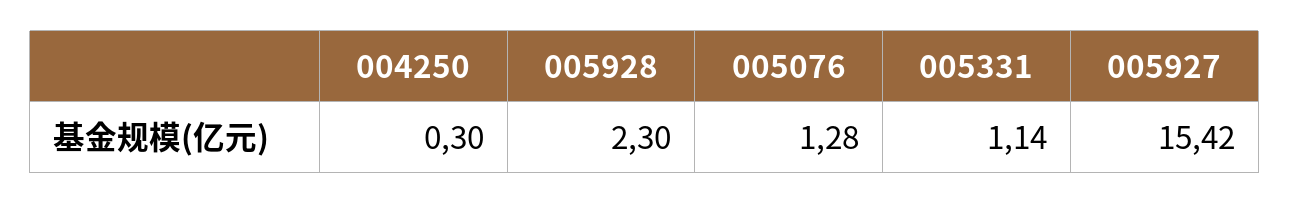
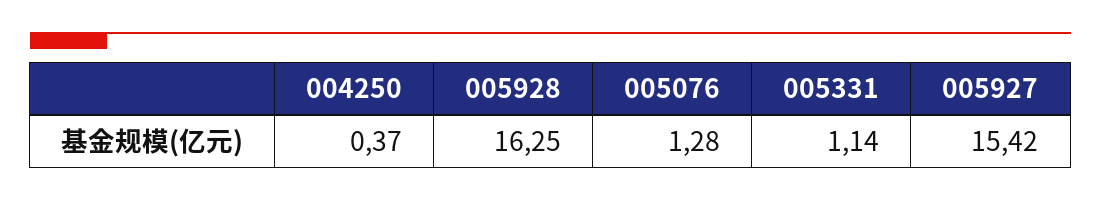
  {
-   "004250": 0.3,
+   "004250": 0.37,
-   "005928": 2.3,
+   "005928": 16.25,
    "005076": 1.28,
    "005331": 1.14,
    "005927": 15.42
  }

